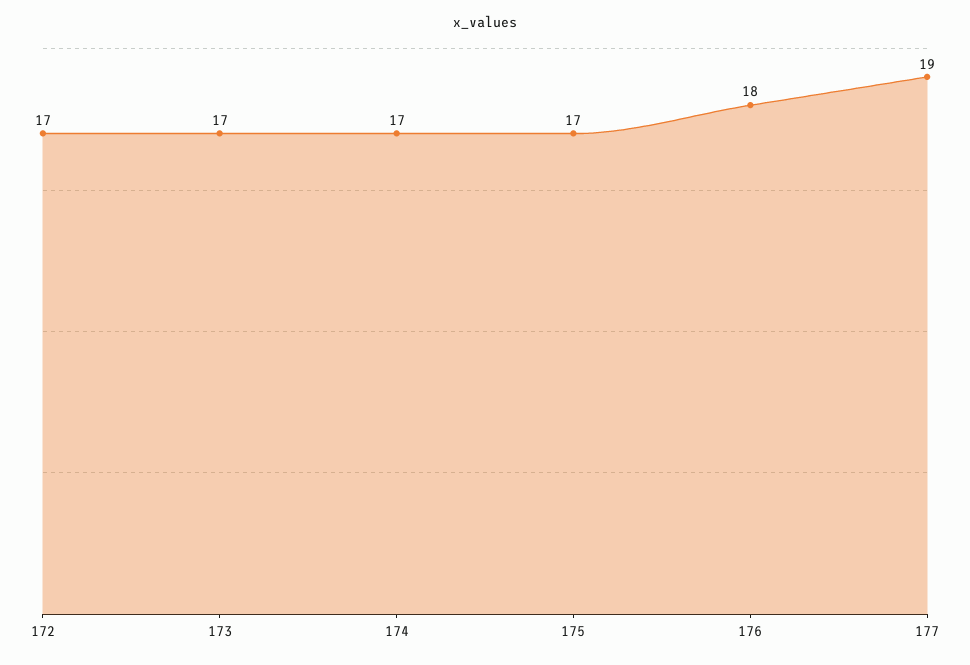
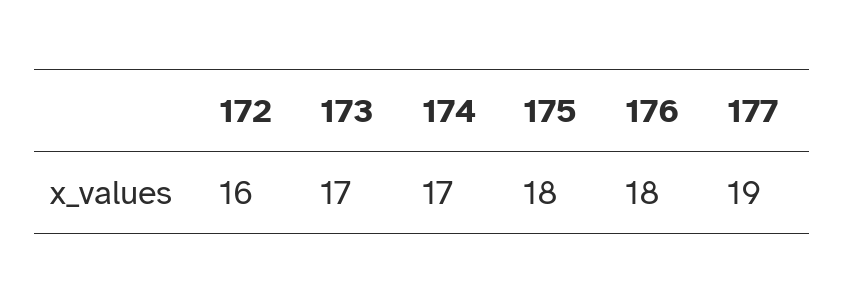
  {
-   "172": 17,
+   "172": 16,
    "173": 17,
    "174": 17,
-   "175": 17,
+   "175": 18,
    "176": 18,
    "177": 19
  }

